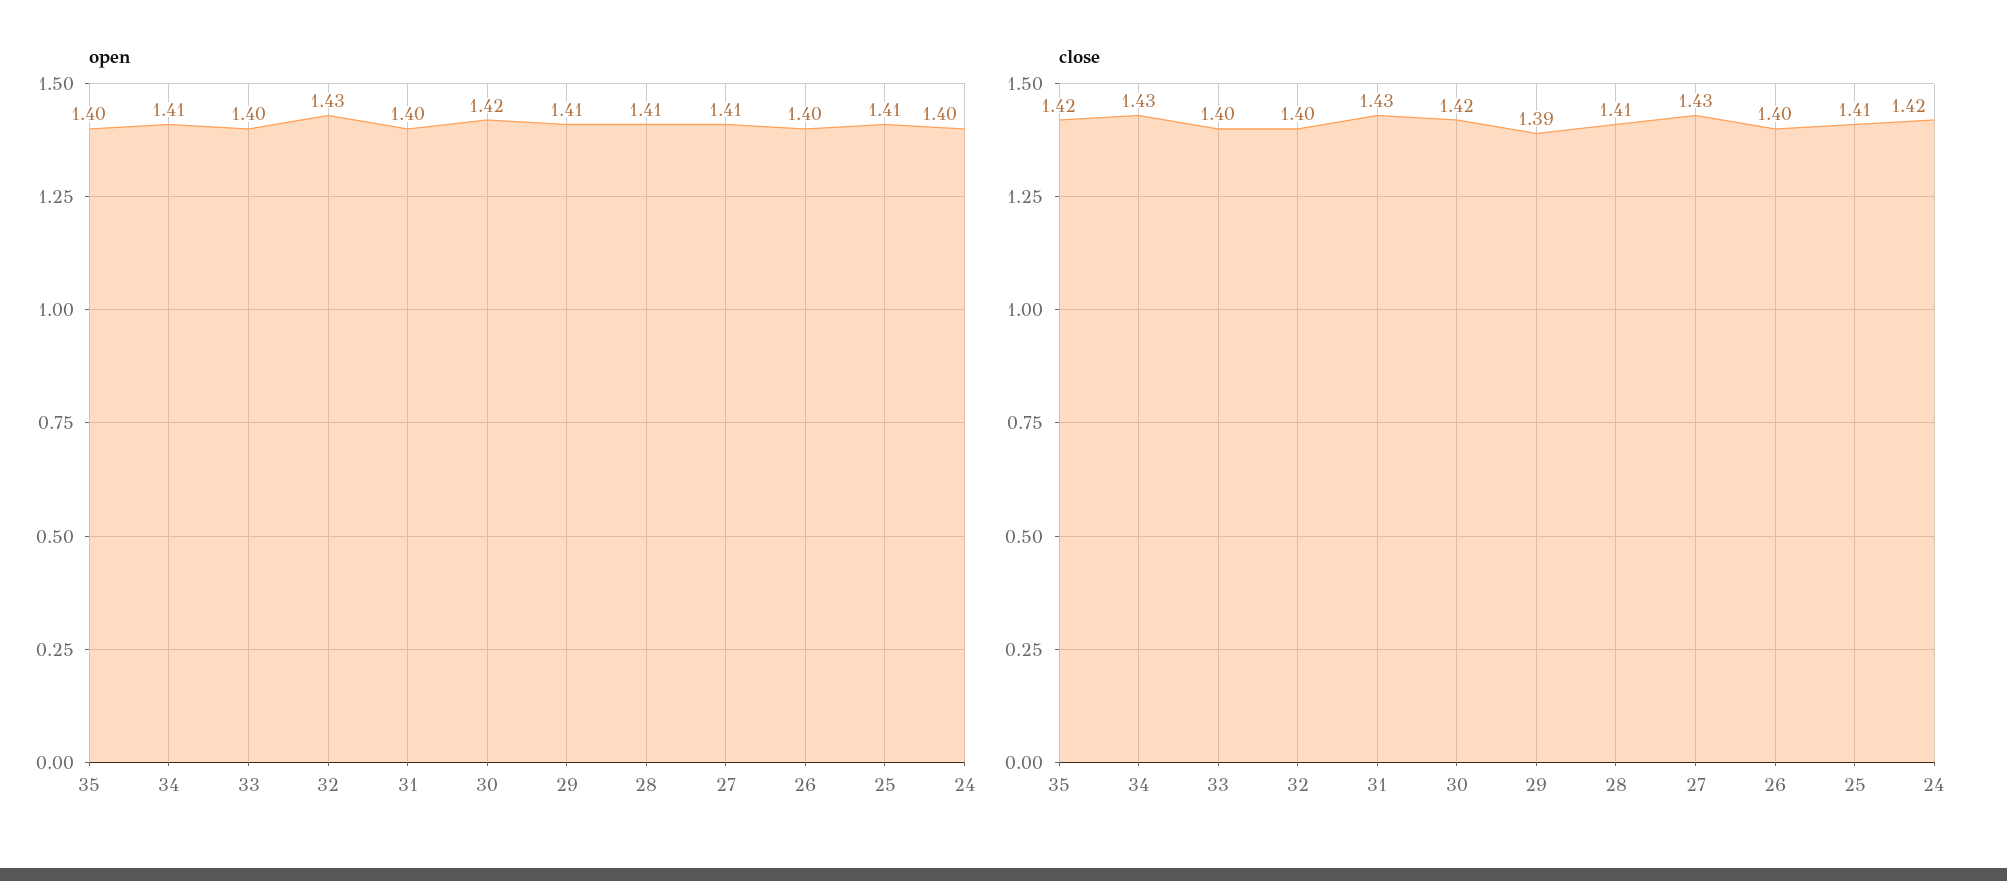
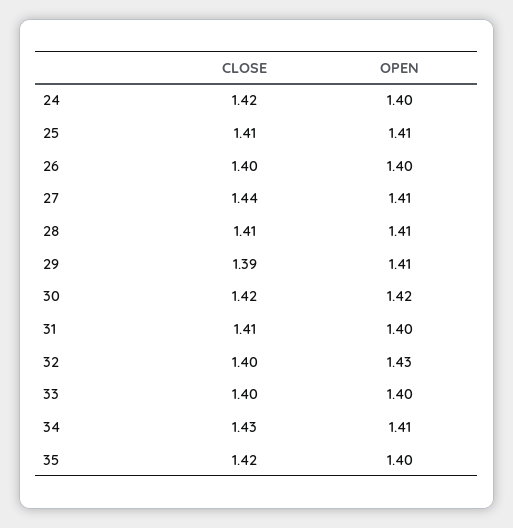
  {
    "open": {
      "35": 1.4,
      "34": 1.41,
      "33": 1.4,
      "32": 1.43,
      "31": 1.4,
      "30": 1.42,
      "29": 1.41,
      "28": 1.41,
      "27": 1.41,
      "26": 1.4,
      "25": 1.41,
      "24": 1.4
    },
    "close": {
      "35": 1.42,
      "34": 1.43,
      "33": 1.4,
      "32": 1.4,
-     "31": 1.43,
+     "31": 1.41,
      "30": 1.42,
      "29": 1.39,
      "28": 1.41,
-     "27": 1.43,
+     "27": 1.44,
      "26": 1.4,
      "25": 1.41,
      "24": 1.42
    }
  }

